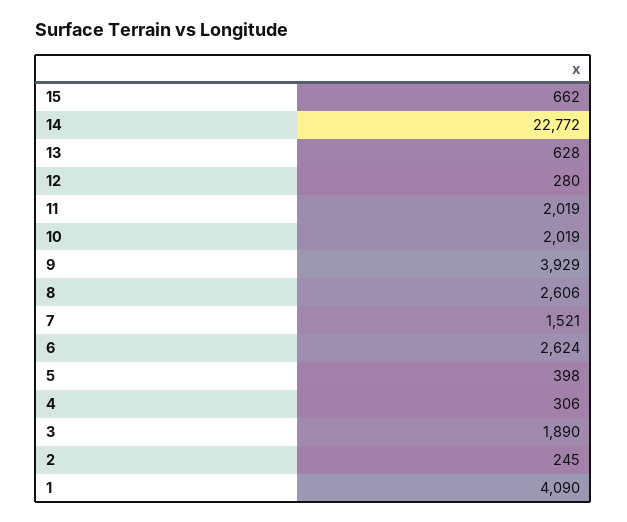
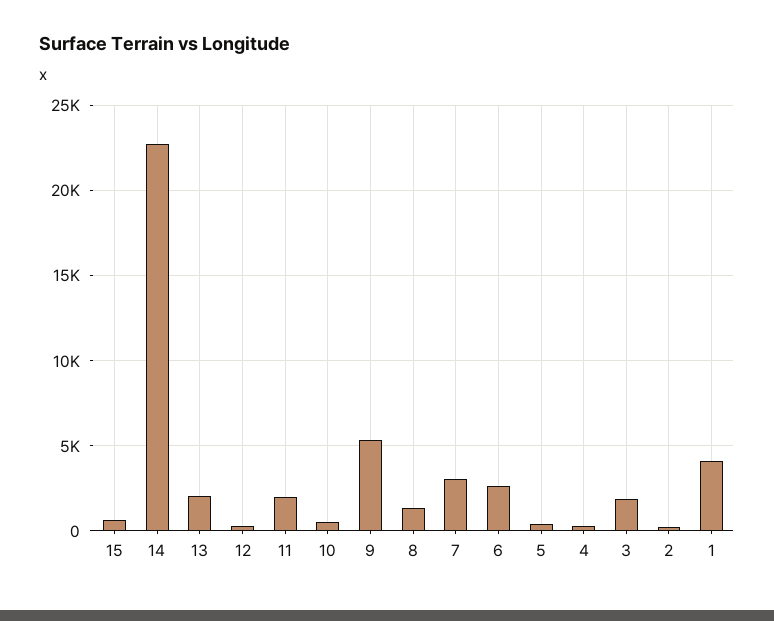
  {
    "15": 662,
    "14": 22772,
-   "13": 628,
+   "13": 2000,
    "12": 280,
    "11": 2019,
-   "10": 2019,
+   "10": 500,
-   "9": 3929,
+   "9": 5500,
-   "8": 2606,
+   "8": 1500,
-   "7": 1521,
+   "7": 3000,
    "6": 2624,
    "5": 398,
    "4": 306,
    "3": 1890,
    "2": 245,
    "1": 4090
  }

